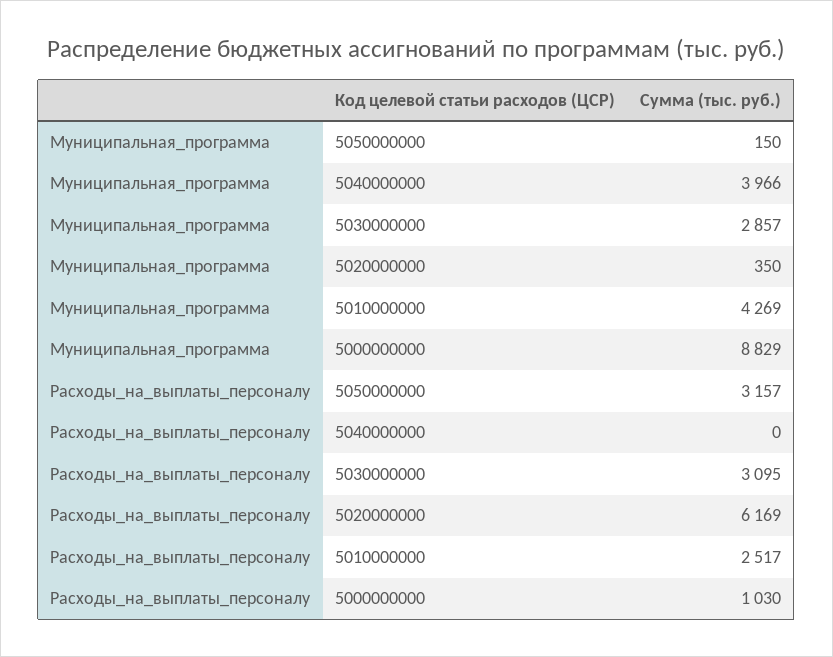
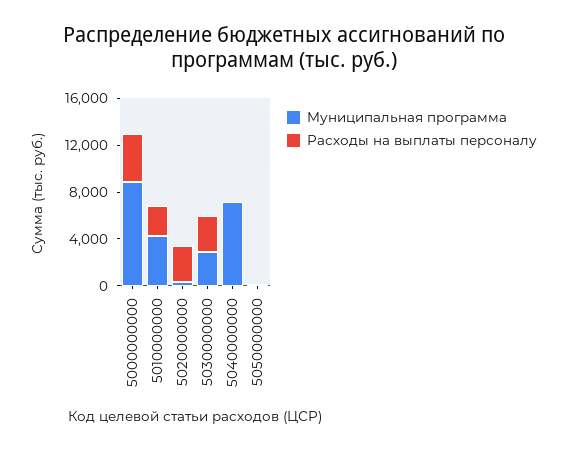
  {
    "Муниципальная_программа": {
      "5050000000": 150,
-     "5040000000": 3966,
+     "5040000000": 7000,
      "5030000000": 2857,
      "5020000000": 350,
      "5010000000": 4269,
      "5000000000": 8829
    },
    "Расходы_на_выплаты_персоналу": {
-     "5050000000": 3157,
+     "5050000000": 0,
      "5040000000": 0,
      "5030000000": 3095,
-     "5020000000": 6169,
+     "5020000000": 3000,
      "5010000000": 2517,
-     "5000000000": 1030
+     "5000000000": 4000
    }
  }

